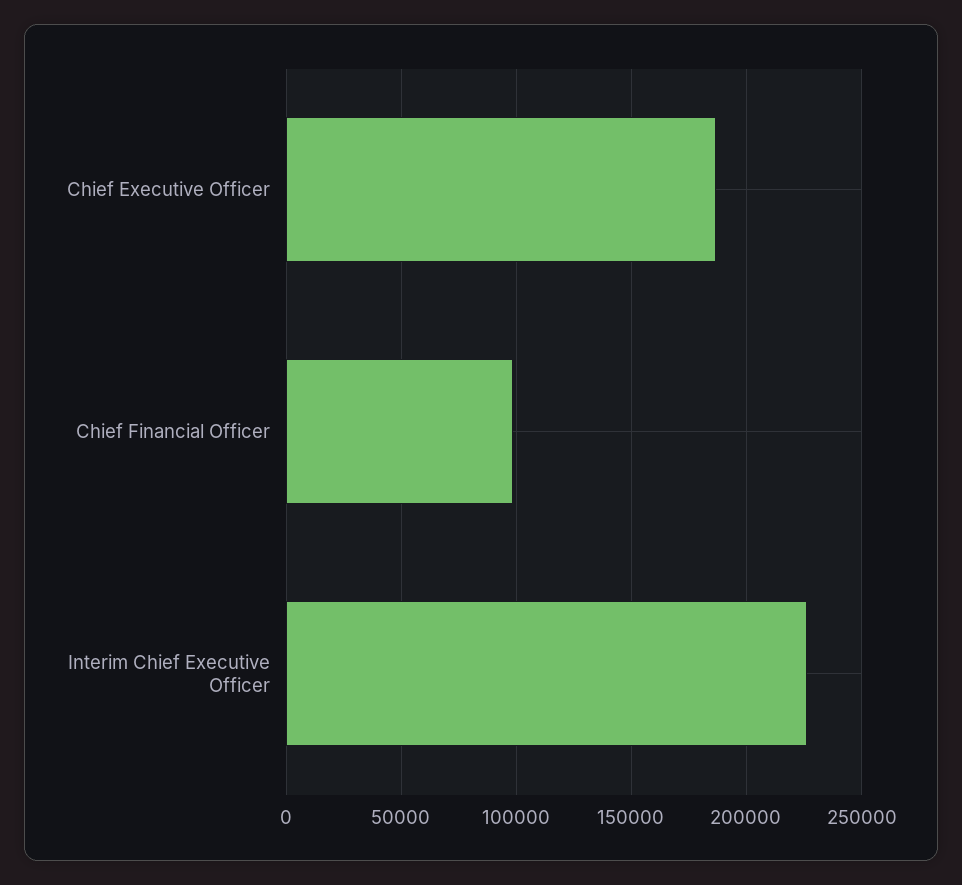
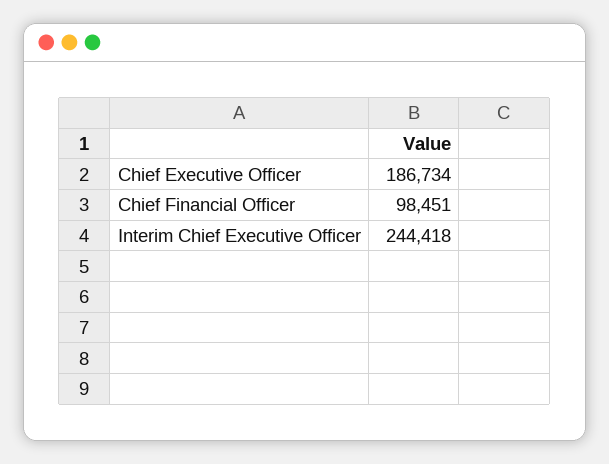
  {
    "Chief Executive Officer": 186734,
    "Chief Financial Officer": 98451,
-   "Interim Chief Executive Officer": 225000
+   "Interim Chief Executive Officer": 244418
  }

